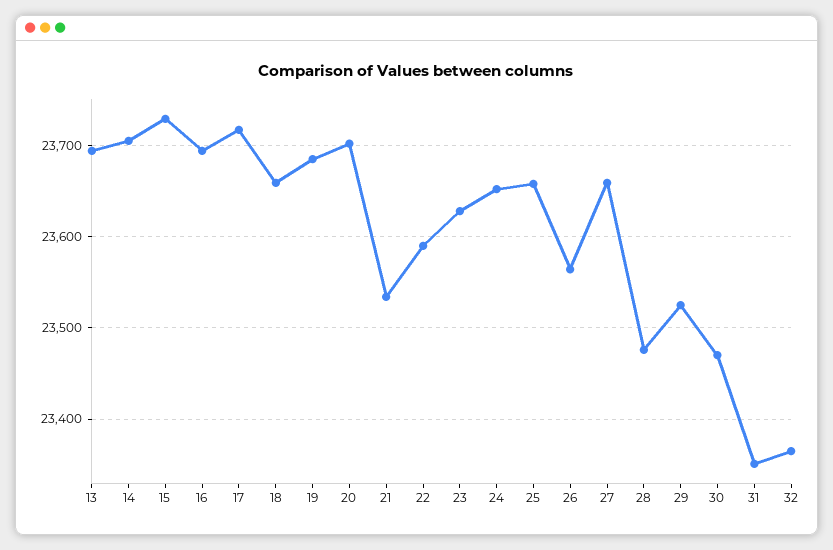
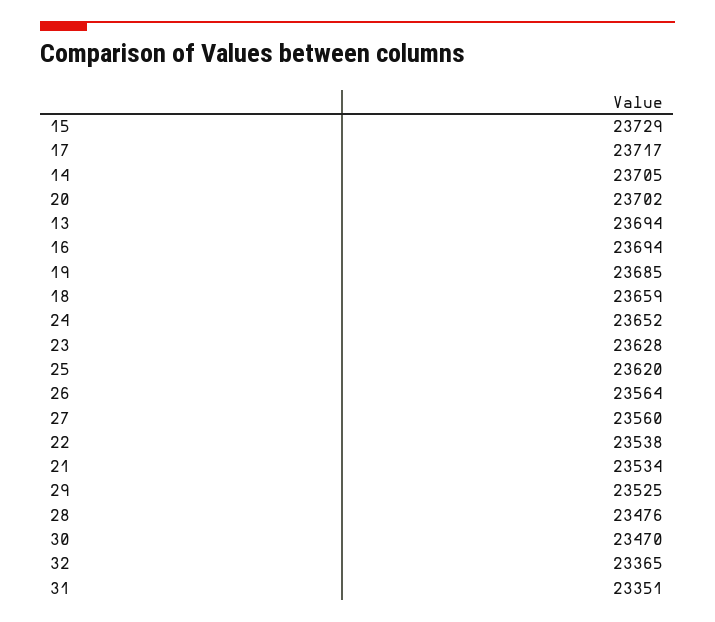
  {
    "13": 23694,
    "14": 23705,
    "15": 23729,
    "16": 23694,
    "17": 23717,
    "18": 23659,
    "19": 23685,
    "20": 23702,
    "21": 23534,
-   "22": 23590,
+   "22": 23538,
    "23": 23628,
    "24": 23652,
-   "25": 23660,
+   "25": 23620,
    "26": 23564,
-   "27": 23660,
+   "27": 23560,
    "28": 23476,
    "29": 23525,
    "30": 23470,
    "31": 23351,
    "32": 23365
  }

